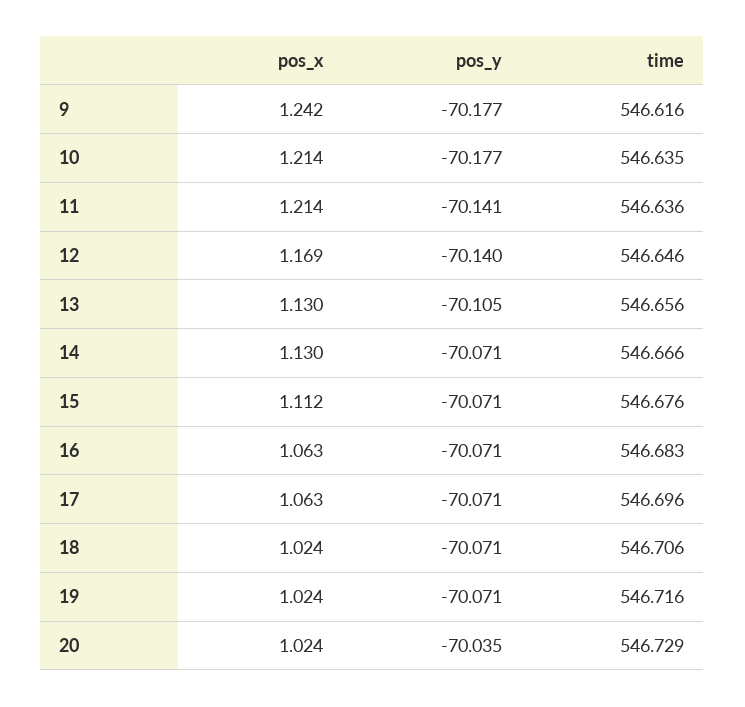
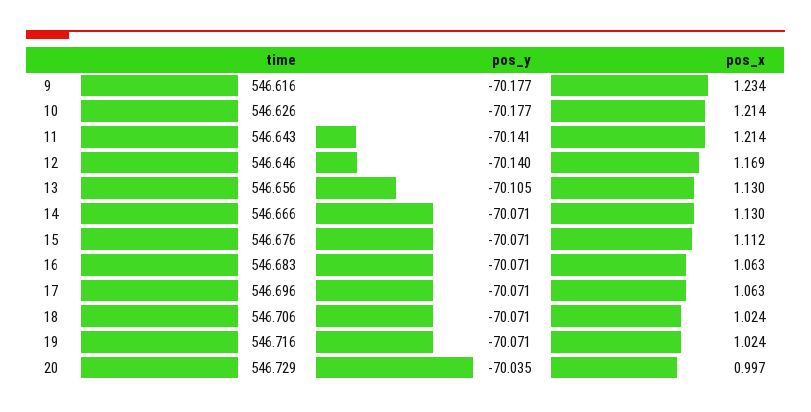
  {
    "pos_x": {
-     "9": 1.242,
+     "9": 1.234,
      "10": 1.214,
      "11": 1.214,
      "12": 1.169,
      "13": 1.13,
      "14": 1.13,
      "15": 1.112,
      "16": 1.063,
      "17": 1.063,
      "18": 1.024,
      "19": 1.024,
-     "20": 1.024
+     "20": 0.997
    },
    "pos_y": {
      "9": -70.177,
      "10": -70.177,
      "11": -70.141,
      "12": -70.14,
      "13": -70.105,
      "14": -70.071,
      "15": -70.071,
      "16": -70.071,
      "17": -70.071,
      "18": -70.071,
      "19": -70.071,
      "20": -70.035
    },
    "time": {
      "9": 546.616,
-     "10": 546.635,
+     "10": 546.626,
-     "11": 546.636,
+     "11": 546.643,
      "12": 546.646,
      "13": 546.656,
      "14": 546.666,
      "15": 546.676,
      "16": 546.683,
      "17": 546.696,
      "18": 546.706,
      "19": 546.716,
      "20": 546.729
    }
  }

